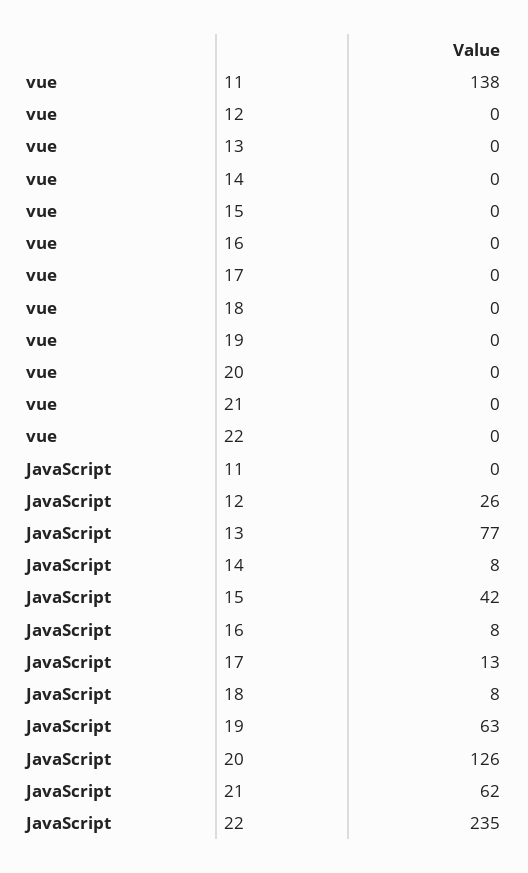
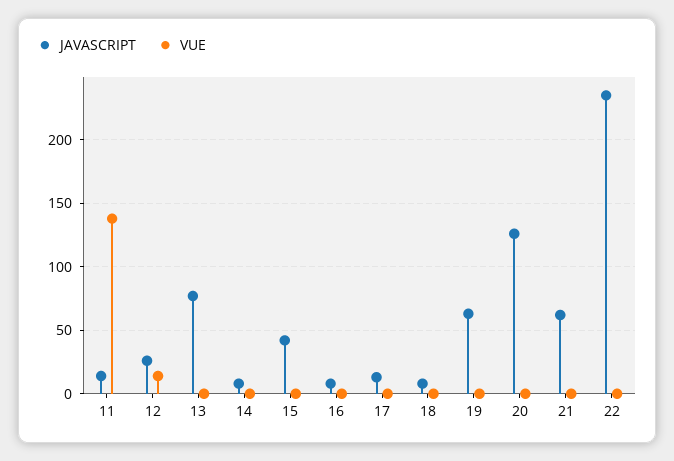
  {
    "vue": {
      "11": 138,
-     "12": 0,
+     "12": 15,
      "13": 0,
      "14": 0,
      "15": 0,
      "16": 0,
      "17": 0,
      "18": 0,
      "19": 0,
      "20": 0,
      "21": 0,
      "22": 0
    },
    "JavaScript": {
-     "11": 0,
+     "11": 15,
      "12": 26,
      "13": 77,
      "14": 8,
      "15": 42,
      "16": 8,
      "17": 13,
      "18": 8,
      "19": 63,
      "20": 126,
      "21": 62,
      "22": 235
    }
  }

